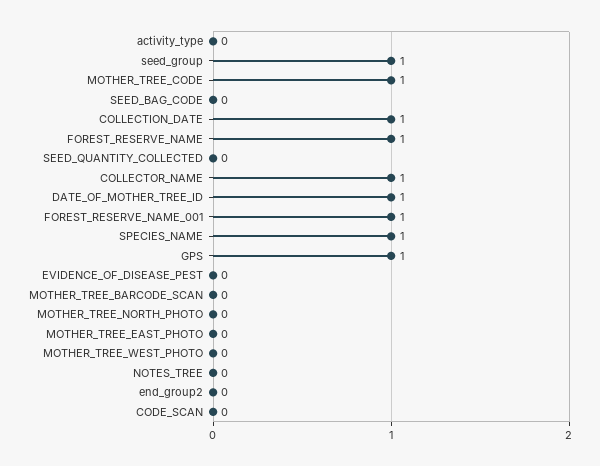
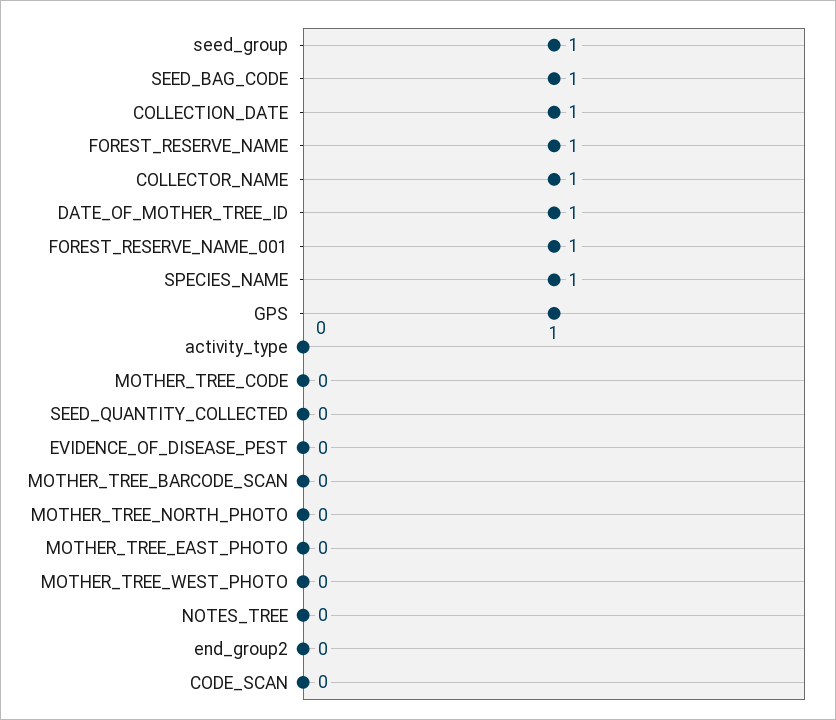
  {
    "activity_type": 0,
    "seed_group": 1,
-   "MOTHER_TREE_CODE": 1,
+   "MOTHER_TREE_CODE": 0,
-   "SEED_BAG_CODE": 0,
+   "SEED_BAG_CODE": 1,
    "COLLECTION_DATE": 1,
    "FOREST_RESERVE_NAME": 1,
    "SEED_QUANTITY_COLLECTED": 0,
    "COLLECTOR_NAME": 1,
    "DATE_OF_MOTHER_TREE_ID": 1,
    "FOREST_RESERVE_NAME_001": 1,
    "SPECIES_NAME": 1,
    "GPS": 1,
    "EVIDENCE_OF_DISEASE_PEST": 0,
    "MOTHER_TREE_BARCODE_SCAN": 0,
    "MOTHER_TREE_NORTH_PHOTO": 0,
    "MOTHER_TREE_EAST_PHOTO": 0,
    "MOTHER_TREE_WEST_PHOTO": 0,
    "NOTES_TREE": 0,
    "end_group2": 0,
    "CODE_SCAN": 0
  }

